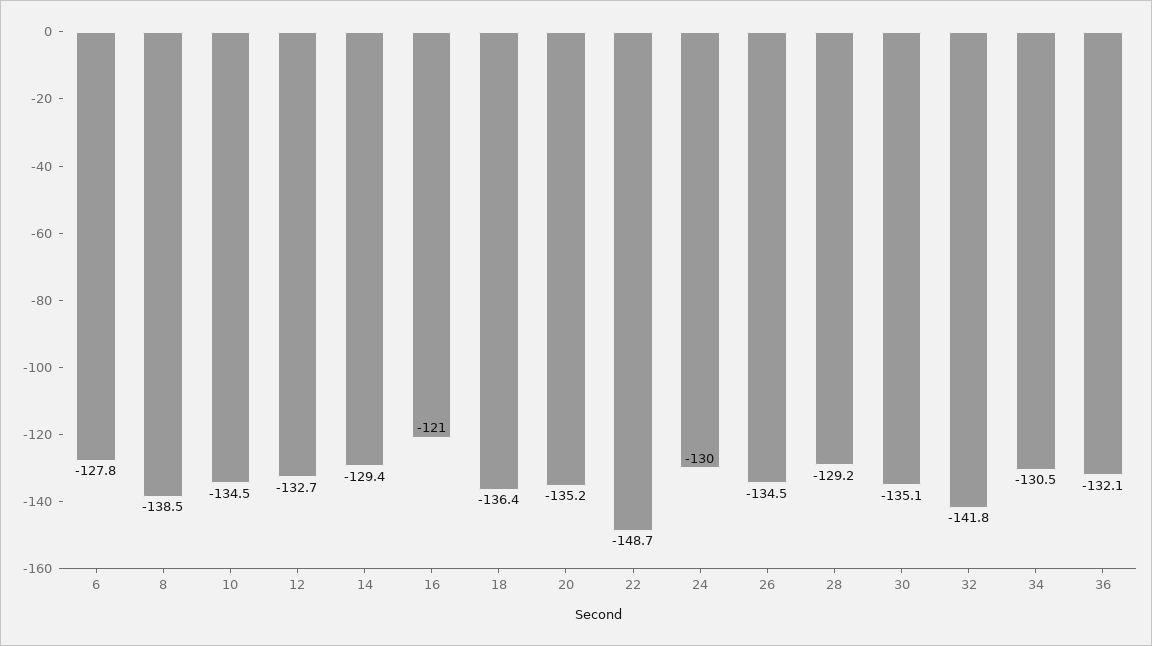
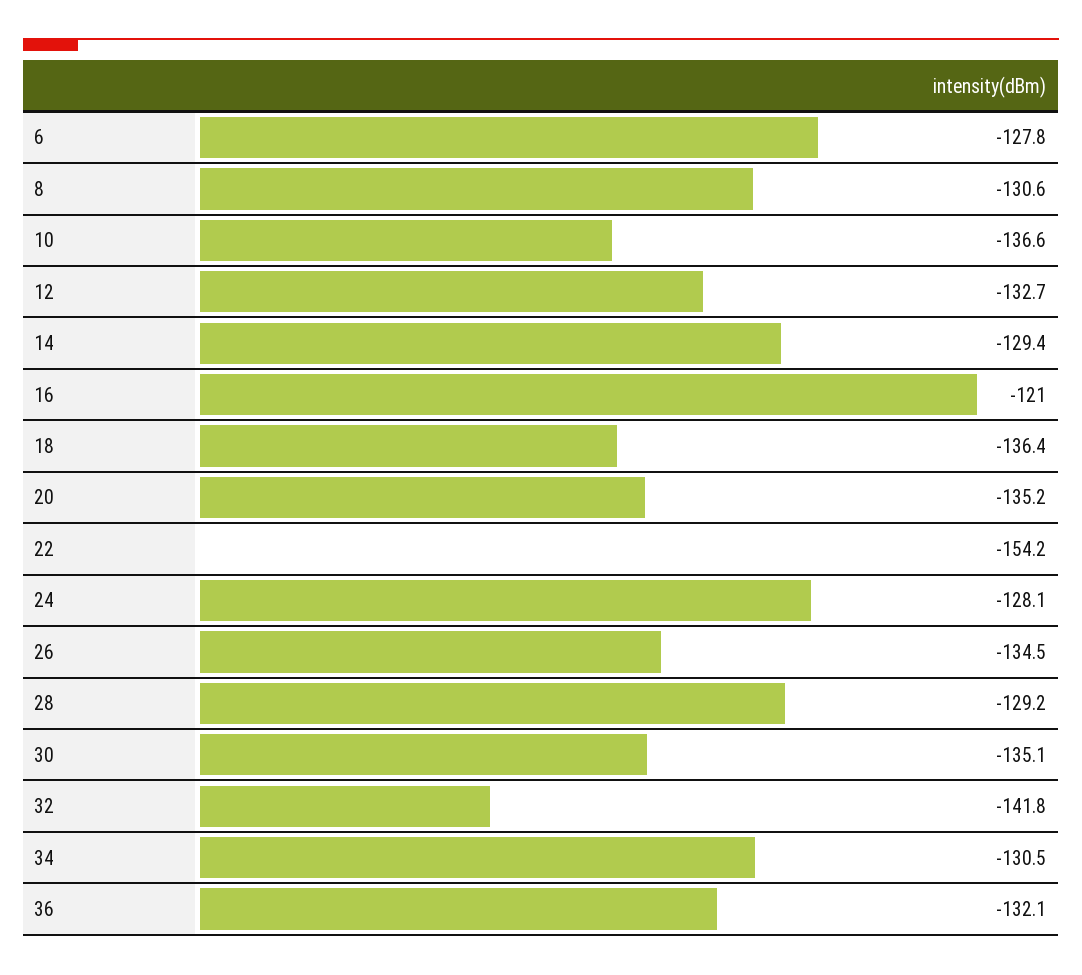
  {
    "6": -127.8,
-   "8": -138.5,
+   "8": -130.6,
-   "10": -134.5,
+   "10": -136.6,
    "12": -132.7,
    "14": -129.4,
    "16": -121,
    "18": -136.4,
    "20": -135.2,
-   "22": -148.7,
+   "22": -154.2,
-   "24": -130,
+   "24": -128.1,
    "26": -134.5,
    "28": -129.2,
    "30": -135.1,
    "32": -141.8,
    "34": -130.5,
    "36": -132.1
  }

